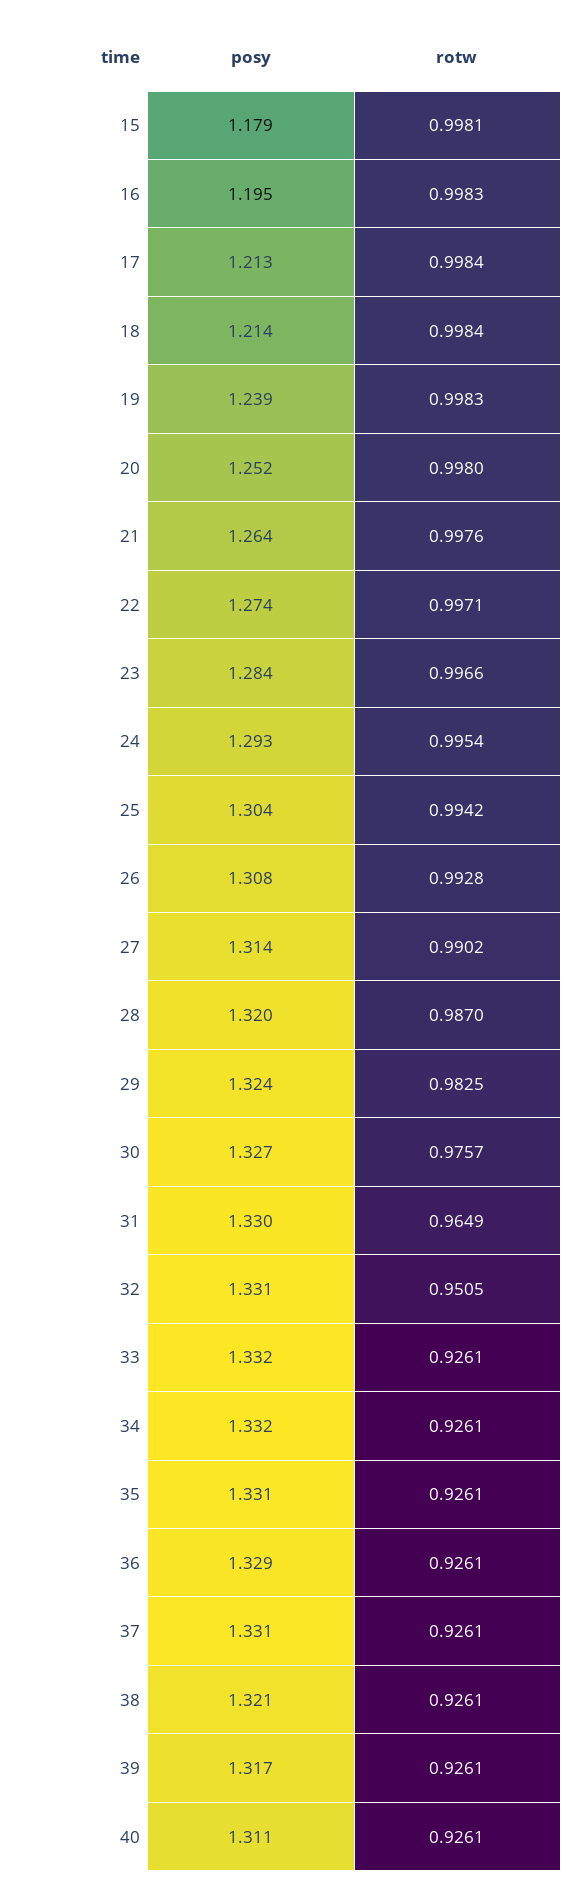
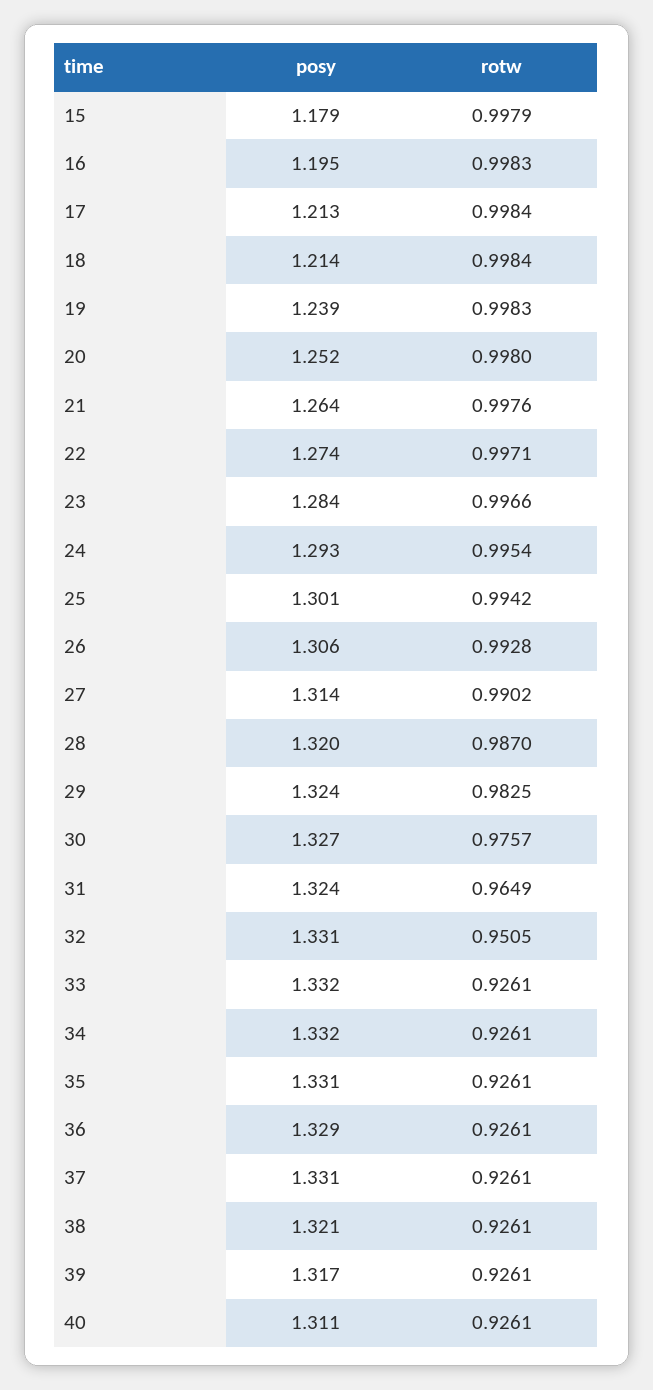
  {
    "posy": {
      "15": 1.179,
      "16": 1.195,
      "17": 1.213,
      "18": 1.214,
      "19": 1.239,
      "20": 1.252,
      "21": 1.264,
      "22": 1.274,
      "23": 1.284,
      "24": 1.293,
-     "25": 1.304,
+     "25": 1.301,
-     "26": 1.308,
+     "26": 1.306,
      "27": 1.314,
      "28": 1.32,
      "29": 1.324,
      "30": 1.327,
-     "31": 1.33,
+     "31": 1.324,
      "32": 1.331,
      "33": 1.332,
      "34": 1.332,
      "35": 1.331,
      "36": 1.329,
      "37": 1.331,
      "38": 1.321,
      "39": 1.317,
      "40": 1.311
    },
    "rotw": {
-     "15": 0.9981,
+     "15": 0.9979,
      "16": 0.9983,
      "17": 0.9984,
      "18": 0.9984,
      "19": 0.9983,
      "20": 0.998,
      "21": 0.9976,
      "22": 0.9971,
      "23": 0.9966,
      "24": 0.9954,
      "25": 0.9942,
      "26": 0.9928,
      "27": 0.9902,
      "28": 0.987,
      "29": 0.9825,
      "30": 0.9757,
      "31": 0.9649,
      "32": 0.9505,
      "33": 0.9261,
      "34": 0.9261,
      "35": 0.9261,
      "36": 0.9261,
      "37": 0.9261,
      "38": 0.9261,
      "39": 0.9261,
      "40": 0.9261
    }
  }

